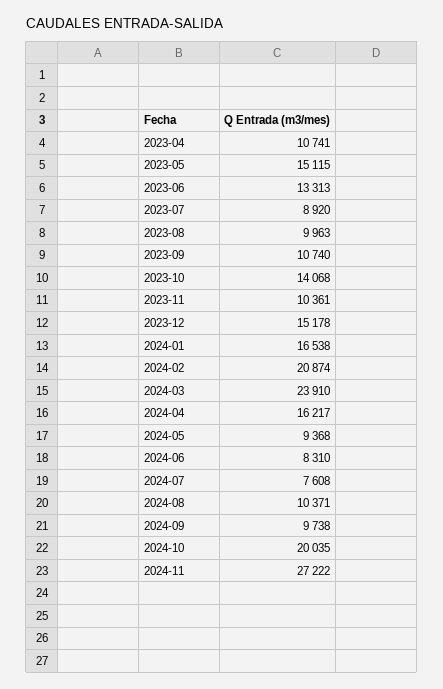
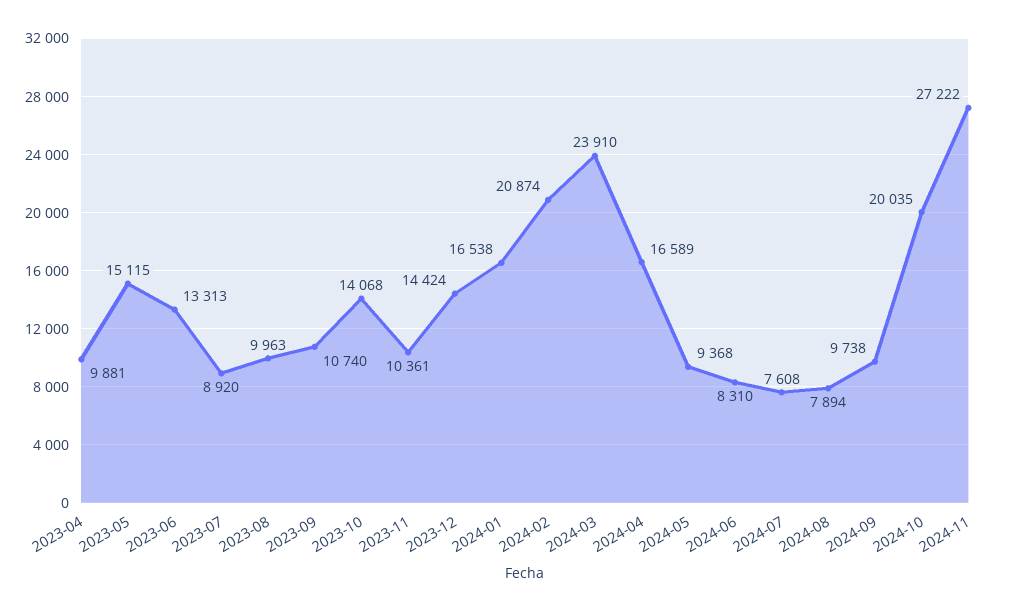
  {
-   "2023-04": 10741,
+   "2023-04": 9881,
    "2023-05": 15115,
    "2023-06": 13313,
    "2023-07": 8920,
    "2023-08": 9963,
    "2023-09": 10740,
    "2023-10": 14068,
    "2023-11": 10361,
-   "2023-12": 15178,
+   "2023-12": 14424,
    "2024-01": 16538,
    "2024-02": 20874,
    "2024-03": 23910,
-   "2024-04": 16217,
+   "2024-04": 16589,
    "2024-05": 9368,
    "2024-06": 8310,
    "2024-07": 7608,
-   "2024-08": 10371,
+   "2024-08": 7894,
    "2024-09": 9738,
    "2024-10": 20035,
    "2024-11": 27222
  }

